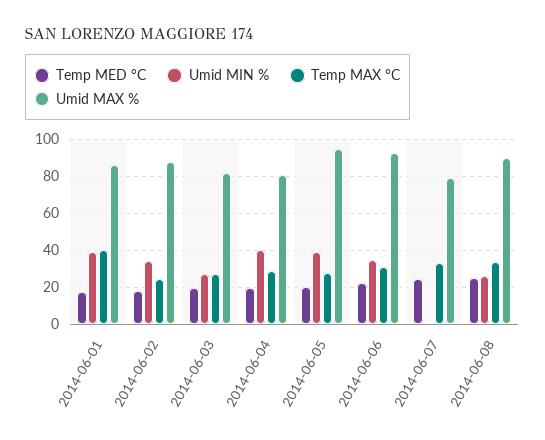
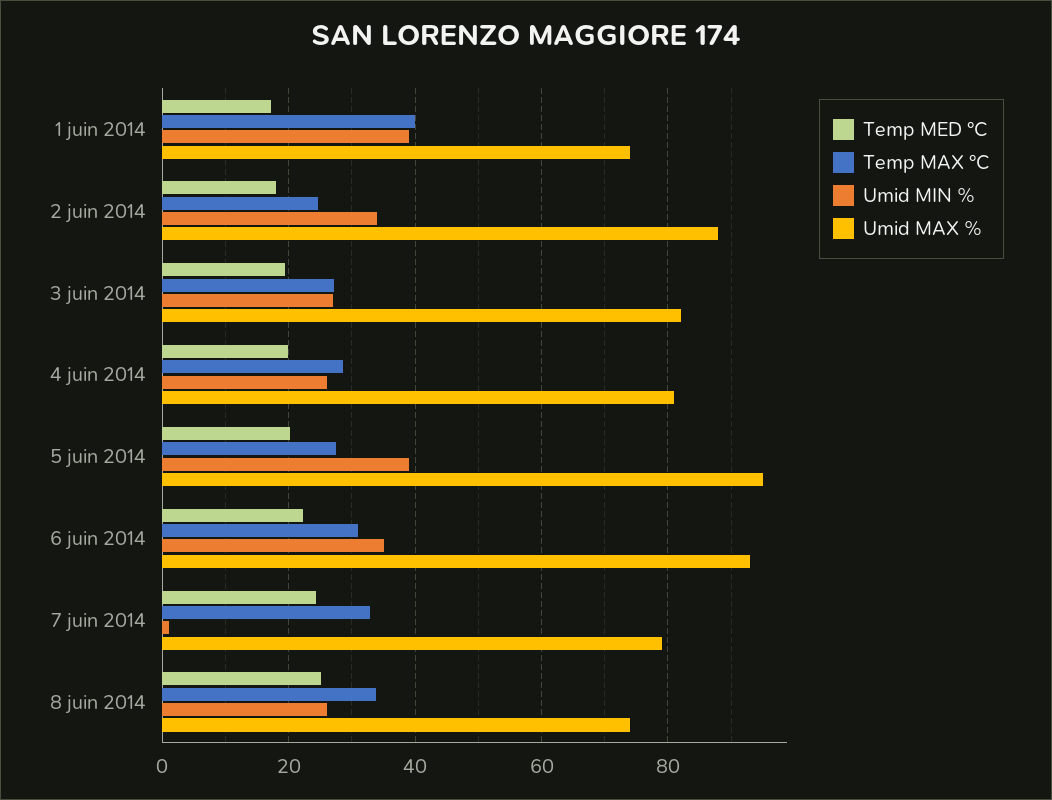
  {
    "Temp MED °C": {
      "2014-06-01": 18,
      "2014-06-02": 18,
      "2014-06-03": 20,
      "2014-06-04": 20,
      "2014-06-05": 20,
      "2014-06-06": 22,
      "2014-06-07": 24,
      "2014-06-08": 26
    },
    "Umid MIN %": {
      "2014-06-01": 40,
      "2014-06-02": 34,
      "2014-06-03": 28,
-     "2014-06-04": 40,
+     "2014-06-04": 26,
      "2014-06-05": 40,
      "2014-06-06": 36,
      "2014-06-07": 2,
      "2014-06-08": 26
    },
    "Temp MAX °C": {
      "2014-06-01": 40,
      "2014-06-02": 24,
      "2014-06-03": 28,
      "2014-06-04": 28,
      "2014-06-05": 28,
      "2014-06-06": 32,
      "2014-06-07": 32,
      "2014-06-08": 34
    },
    "Umid MAX %": {
-     "2014-06-01": 85,
+     "2014-06-01": 74,
      "2014-06-02": 88,
      "2014-06-03": 82,
      "2014-06-04": 82,
      "2014-06-05": 96,
      "2014-06-06": 94,
      "2014-06-07": 80,
-     "2014-06-08": 90
+     "2014-06-08": 74
    }
  }

